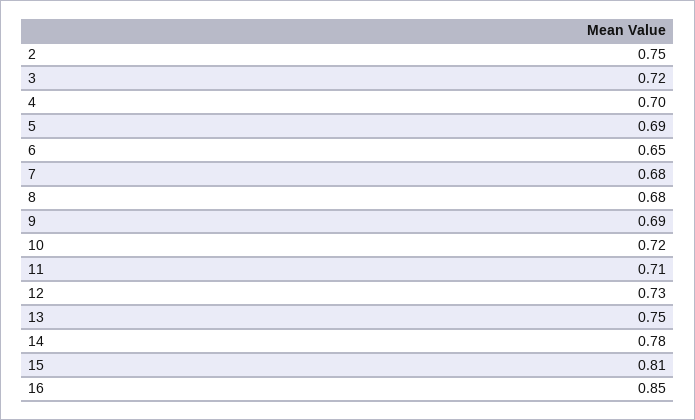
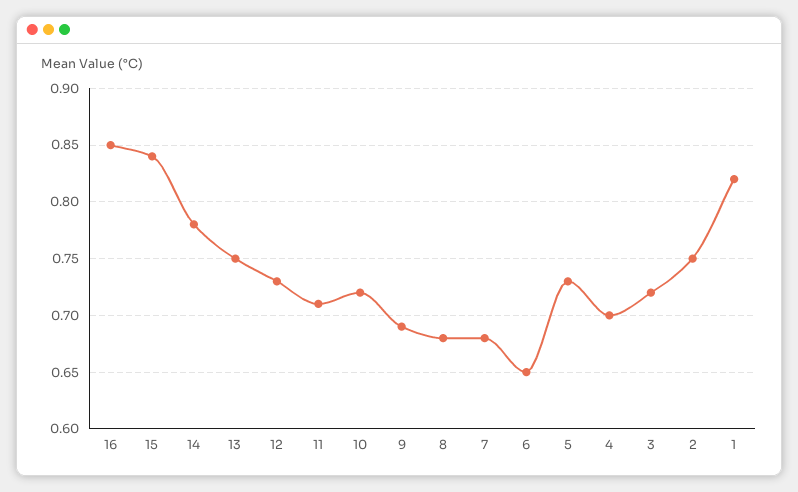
  {
    "2": 0.75,
    "3": 0.72,
    "4": 0.7,
-   "5": 0.69,
+   "5": 0.73,
    "6": 0.65,
    "7": 0.68,
    "8": 0.68,
    "9": 0.69,
    "10": 0.72,
    "11": 0.71,
    "12": 0.73,
    "13": 0.75,
    "14": 0.78,
-   "15": 0.81,
+   "15": 0.84,
-   "16": 0.85
+   "16": 0.85,
+   "1": 0.82
  }

